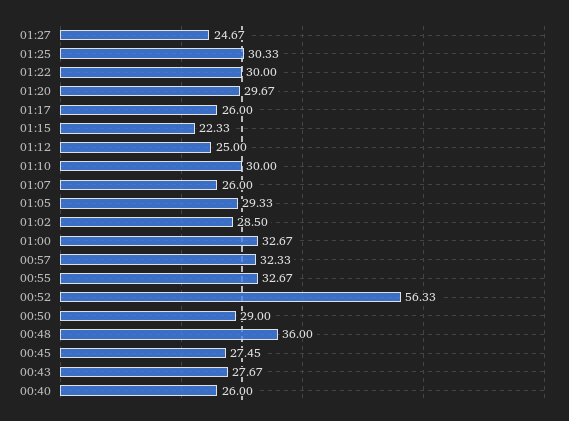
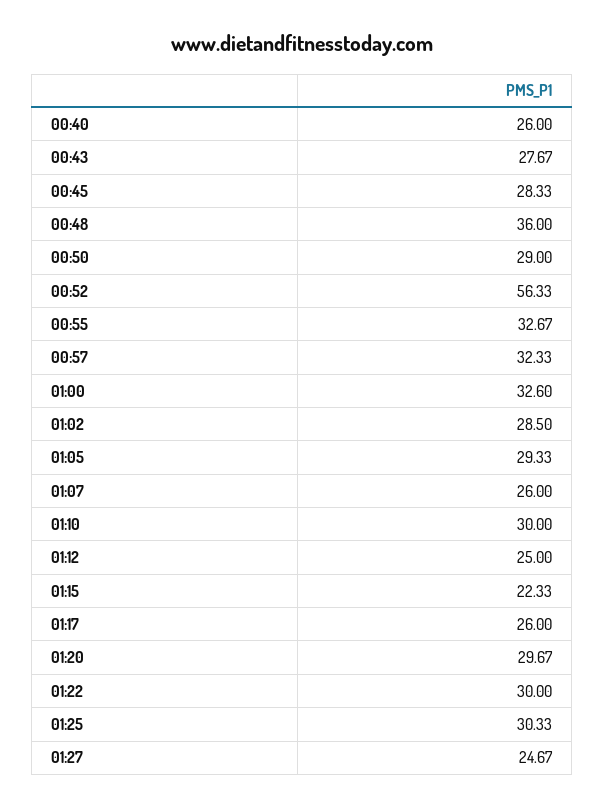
  {
    "01:27": 24.67,
    "01:25": 30.33,
    "01:22": 30,
    "01:20": 29.67,
    "01:17": 26,
    "01:15": 22.33,
    "01:12": 25,
    "01:10": 30,
    "01:07": 26,
    "01:05": 29.33,
    "01:02": 28.5,
-   "01:00": 32.67,
+   "01:00": 32.6,
    "00:57": 32.33,
    "00:55": 32.67,
    "00:52": 56.33,
    "00:50": 29,
    "00:48": 36,
-   "00:45": 27.45,
+   "00:45": 28.33,
    "00:43": 27.67,
    "00:40": 26
  }

